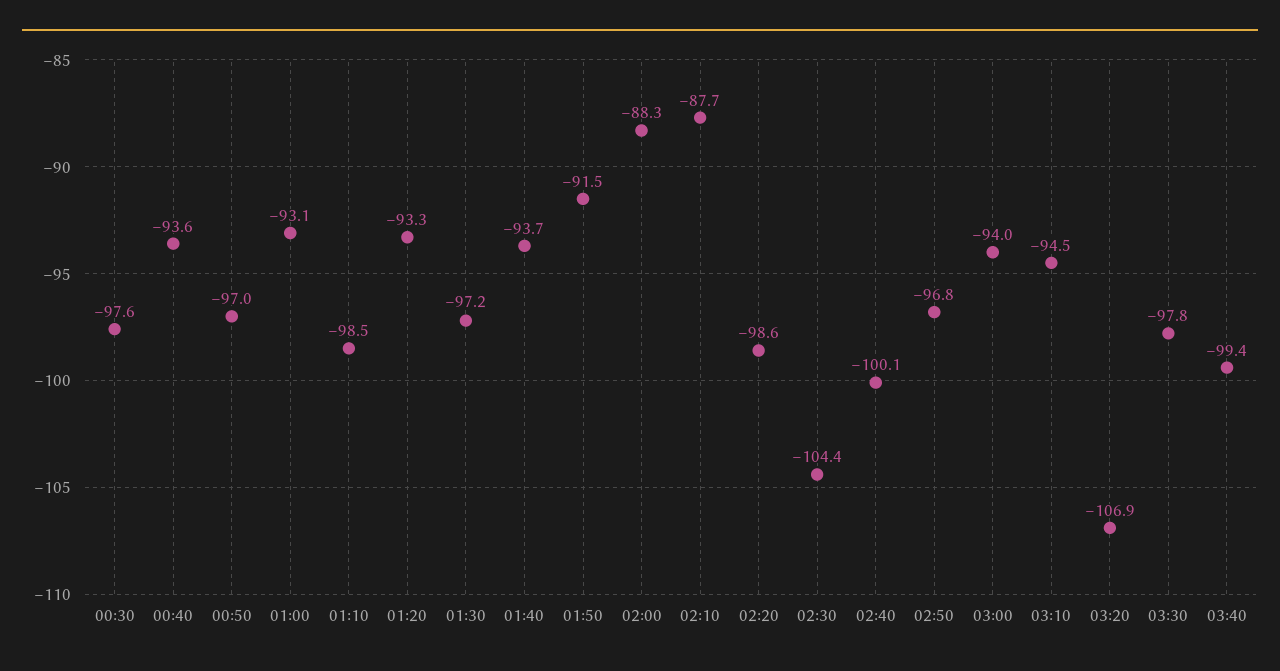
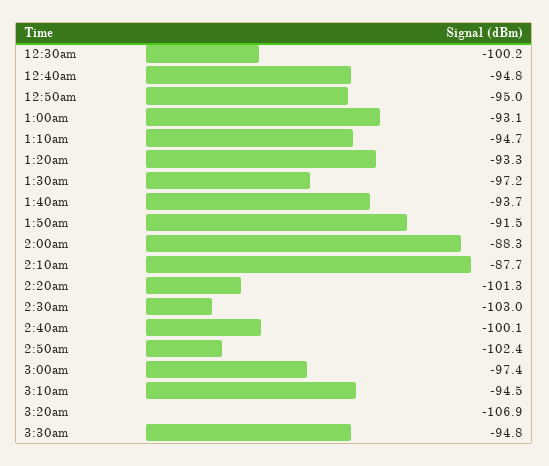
  {
-   "00:30": -97.6,
+   "00:30": -100.2,
-   "00:40": -93.6,
+   "00:40": -94.8,
-   "00:50": -97,
+   "00:50": -95,
    "01:00": -93.1,
-   "01:10": -98.5,
+   "01:10": -94.7,
    "01:20": -93.3,
    "01:30": -97.2,
    "01:40": -93.7,
    "01:50": -91.5,
    "02:00": -88.3,
    "02:10": -87.7,
-   "02:20": -98.6,
+   "02:20": -101.3,
-   "02:30": -104.4,
+   "02:30": -103,
    "02:40": -100.1,
-   "02:50": -96.8,
+   "02:50": -102.4,
-   "03:00": -94,
+   "03:00": -97.4,
    "03:10": -94.5,
    "03:20": -106.9,
-   "03:30": -97.8,
+   "03:30": -94.8
-   "03:40": -99.4
  }

